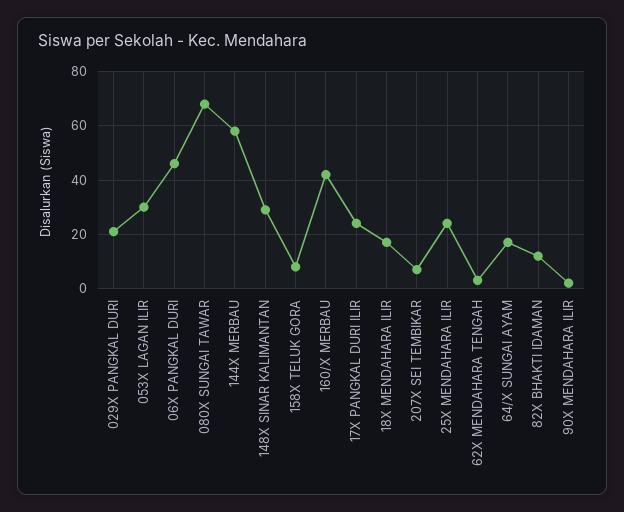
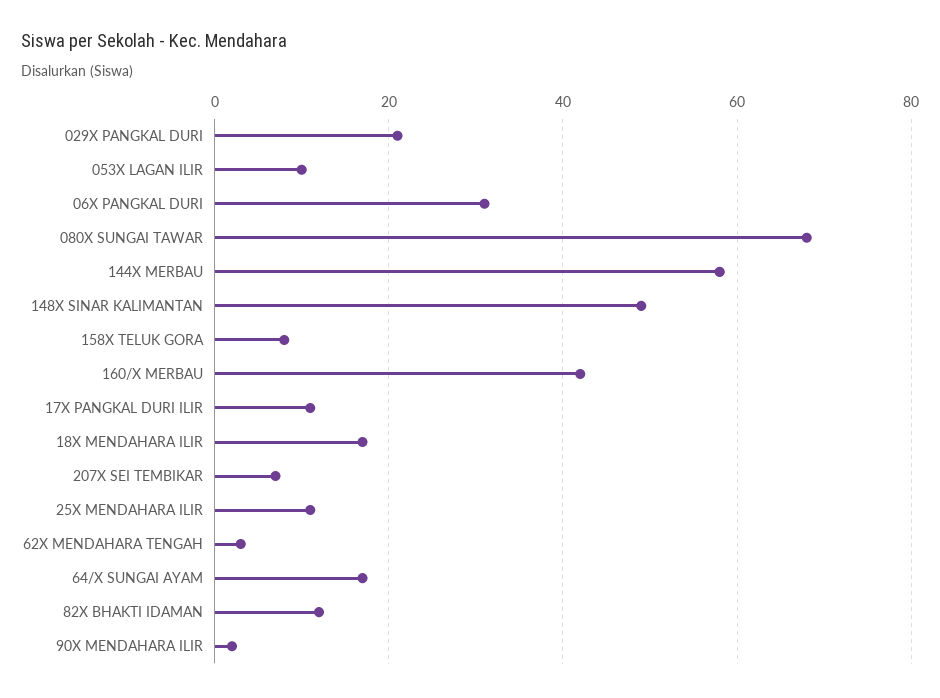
  {
    "029X PANGKAL DURI": 20,
-   "053X LAGAN ILIR": 30,
+   "053X LAGAN ILIR": 10,
-   "06X PANGKAL DURI": 45,
+   "06X PANGKAL DURI": 30,
    "080X SUNGAI TAWAR": 70,
    "144X MERBAU": 60,
-   "148X SINAR KALIMANTAN": 30,
+   "148X SINAR KALIMANTAN": 50,
    "158X TELUK GORA": 10,
    "160/X MERBAU": 40,
-   "17X PANGKAL DURI ILIR": 25,
+   "17X PANGKAL DURI ILIR": 10,
    "18X MENDAHARA ILIR": 15,
    "207X SEI TEMBIKAR": 5,
-   "25X MENDAHARA ILIR": 25,
+   "25X MENDAHARA ILIR": 10,
    "62X MENDAHARA TENGAH": 5,
    "64/X SUNGAI AYAM": 15,
    "82X BHAKTI IDAMAN": 10,
    "90X MENDAHARA ILIR": 0
  }

